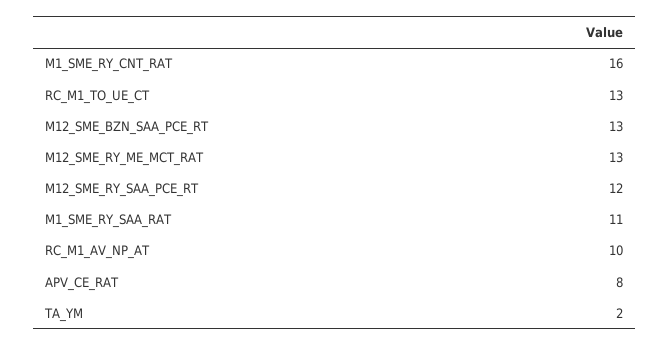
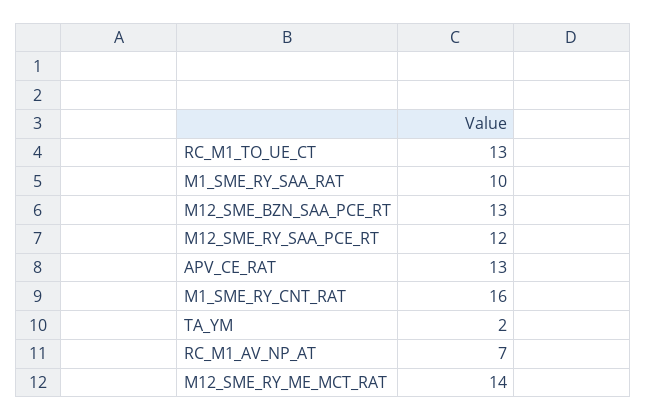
  {
    "M1_SME_RY_CNT_RAT": 16,
    "RC_M1_TO_UE_CT": 13,
    "M12_SME_BZN_SAA_PCE_RT": 13,
-   "M12_SME_RY_ME_MCT_RAT": 13,
+   "M12_SME_RY_ME_MCT_RAT": 14,
    "M12_SME_RY_SAA_PCE_RT": 12,
-   "M1_SME_RY_SAA_RAT": 11,
+   "M1_SME_RY_SAA_RAT": 10,
-   "RC_M1_AV_NP_AT": 10,
+   "RC_M1_AV_NP_AT": 7,
-   "APV_CE_RAT": 8,
+   "APV_CE_RAT": 13,
    "TA_YM": 2
  }

